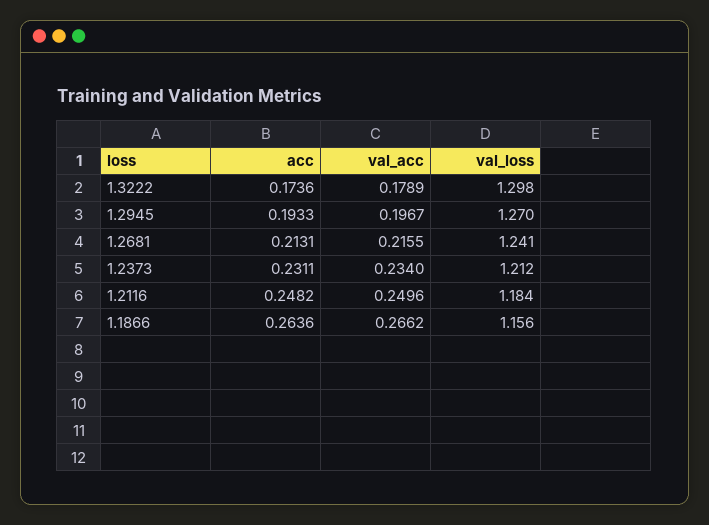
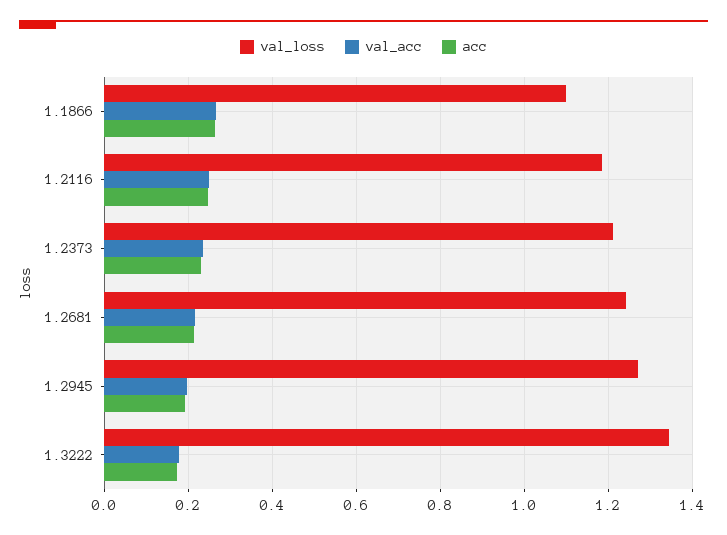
  {
    "acc": {
      "1.3222": 0.1736,
      "1.2945": 0.1933,
      "1.2681": 0.2131,
      "1.2373": 0.2311,
      "1.2116": 0.2482,
      "1.1866": 0.2636
    },
    "val_acc": {
      "1.3222": 0.1789,
      "1.2945": 0.1967,
      "1.2681": 0.2155,
      "1.2373": 0.234,
      "1.2116": 0.2496,
      "1.1866": 0.2662
    },
    "val_loss": {
-     "1.3222": 1.298,
+     "1.3222": 1.34,
      "1.2945": 1.27,
      "1.2681": 1.241,
      "1.2373": 1.212,
      "1.2116": 1.184,
-     "1.1866": 1.156
+     "1.1866": 1.1
    }
  }

